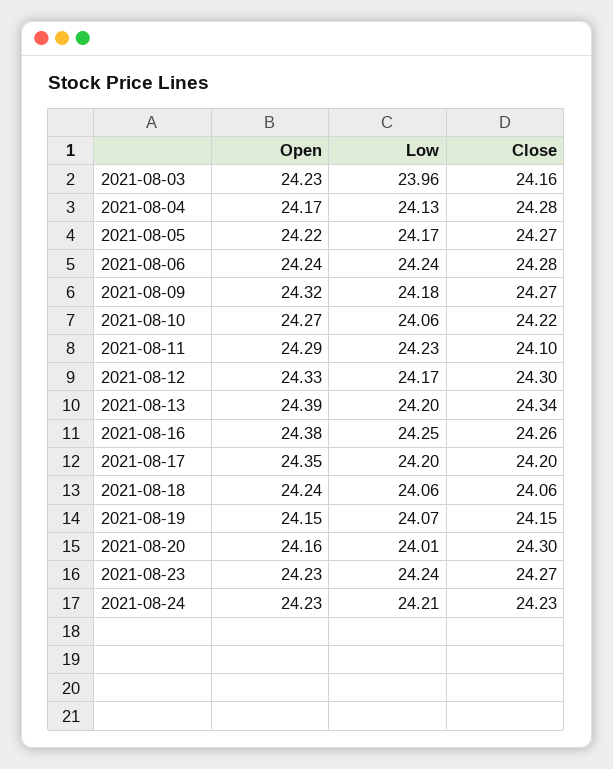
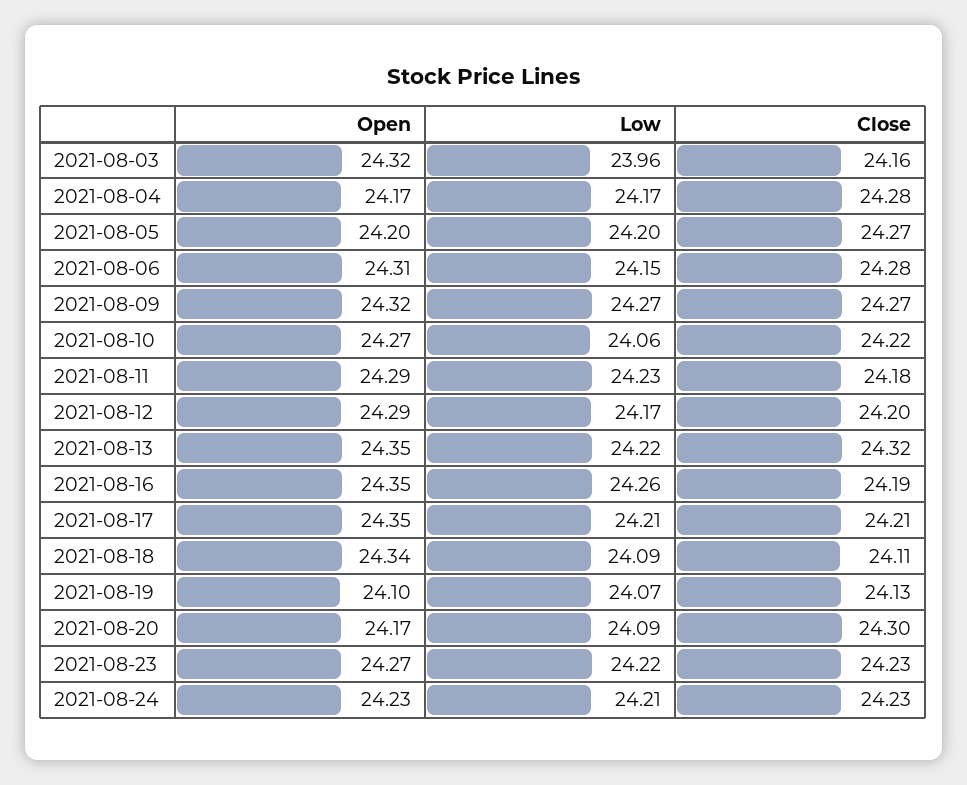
  {
    "Open": {
-     "2021-08-03": 24.23,
+     "2021-08-03": 24.32,
      "2021-08-04": 24.17,
-     "2021-08-05": 24.22,
+     "2021-08-05": 24.2,
-     "2021-08-06": 24.24,
+     "2021-08-06": 24.31,
      "2021-08-09": 24.32,
      "2021-08-10": 24.27,
      "2021-08-11": 24.29,
-     "2021-08-12": 24.33,
+     "2021-08-12": 24.29,
-     "2021-08-13": 24.39,
+     "2021-08-13": 24.35,
-     "2021-08-16": 24.38,
+     "2021-08-16": 24.35,
      "2021-08-17": 24.35,
-     "2021-08-18": 24.24,
+     "2021-08-18": 24.34,
-     "2021-08-19": 24.15,
+     "2021-08-19": 24.1,
-     "2021-08-20": 24.16,
+     "2021-08-20": 24.17,
-     "2021-08-23": 24.23,
+     "2021-08-23": 24.27,
      "2021-08-24": 24.23
    },
    "Low": {
      "2021-08-03": 23.96,
-     "2021-08-04": 24.13,
+     "2021-08-04": 24.17,
-     "2021-08-05": 24.17,
+     "2021-08-05": 24.2,
-     "2021-08-06": 24.24,
+     "2021-08-06": 24.15,
-     "2021-08-09": 24.18,
+     "2021-08-09": 24.27,
      "2021-08-10": 24.06,
      "2021-08-11": 24.23,
      "2021-08-12": 24.17,
-     "2021-08-13": 24.2,
+     "2021-08-13": 24.22,
-     "2021-08-16": 24.25,
+     "2021-08-16": 24.26,
-     "2021-08-17": 24.2,
+     "2021-08-17": 24.21,
-     "2021-08-18": 24.06,
+     "2021-08-18": 24.09,
      "2021-08-19": 24.07,
-     "2021-08-20": 24.01,
+     "2021-08-20": 24.09,
-     "2021-08-23": 24.24,
+     "2021-08-23": 24.22,
      "2021-08-24": 24.21
    },
    "Close": {
      "2021-08-03": 24.16,
      "2021-08-04": 24.28,
      "2021-08-05": 24.27,
      "2021-08-06": 24.28,
      "2021-08-09": 24.27,
      "2021-08-10": 24.22,
-     "2021-08-11": 24.1,
+     "2021-08-11": 24.18,
-     "2021-08-12": 24.3,
+     "2021-08-12": 24.2,
-     "2021-08-13": 24.34,
+     "2021-08-13": 24.32,
-     "2021-08-16": 24.26,
+     "2021-08-16": 24.19,
-     "2021-08-17": 24.2,
+     "2021-08-17": 24.21,
-     "2021-08-18": 24.06,
+     "2021-08-18": 24.11,
-     "2021-08-19": 24.15,
+     "2021-08-19": 24.13,
      "2021-08-20": 24.3,
-     "2021-08-23": 24.27,
+     "2021-08-23": 24.23,
      "2021-08-24": 24.23
    }
  }

